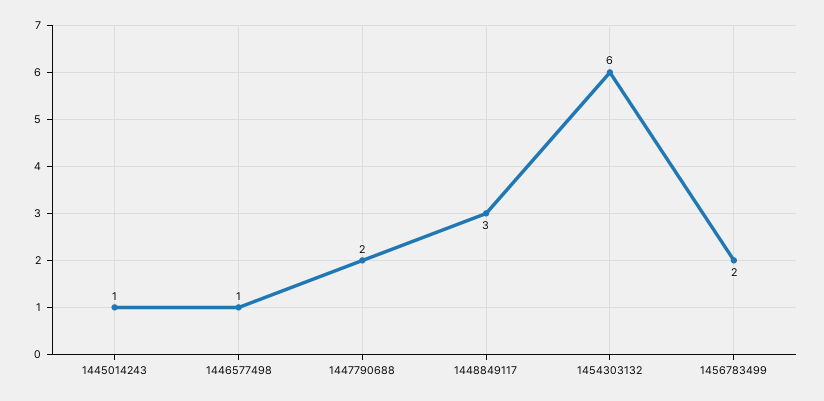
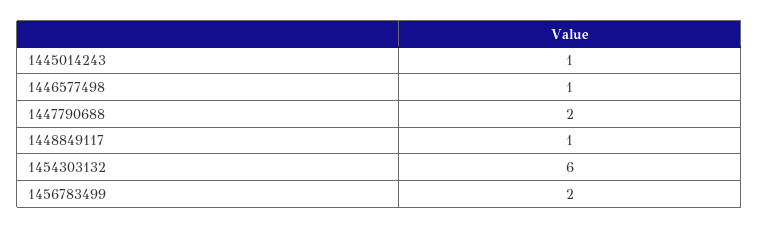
  {
    "1445014243": 1,
    "1446577498": 1,
    "1447790688": 2,
-   "1448849117": 3,
+   "1448849117": 1,
    "1454303132": 6,
    "1456783499": 2
  }

